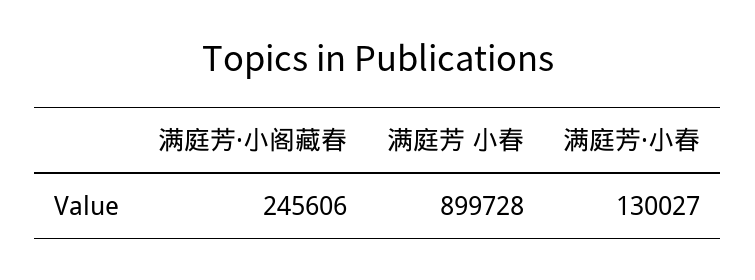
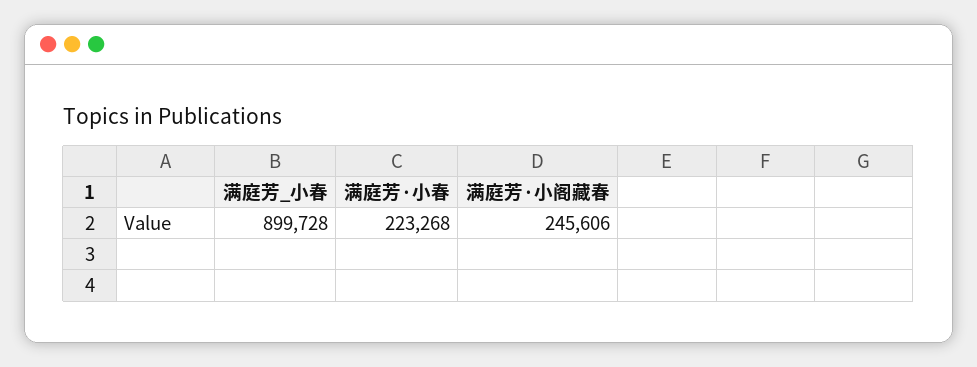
  {
    "满庭芳·小阁藏春": 245606,
    "满庭芳 小春": 899728,
-   "满庭芳·小春": 130027
+   "满庭芳·小春": 223268
  }

